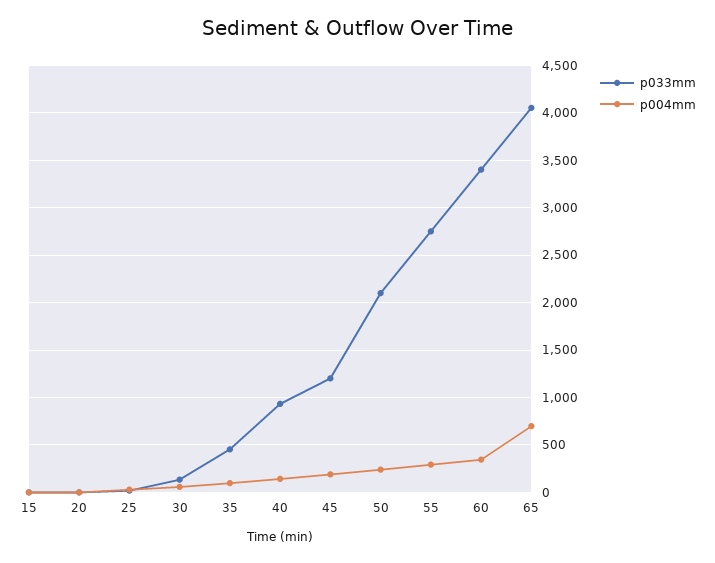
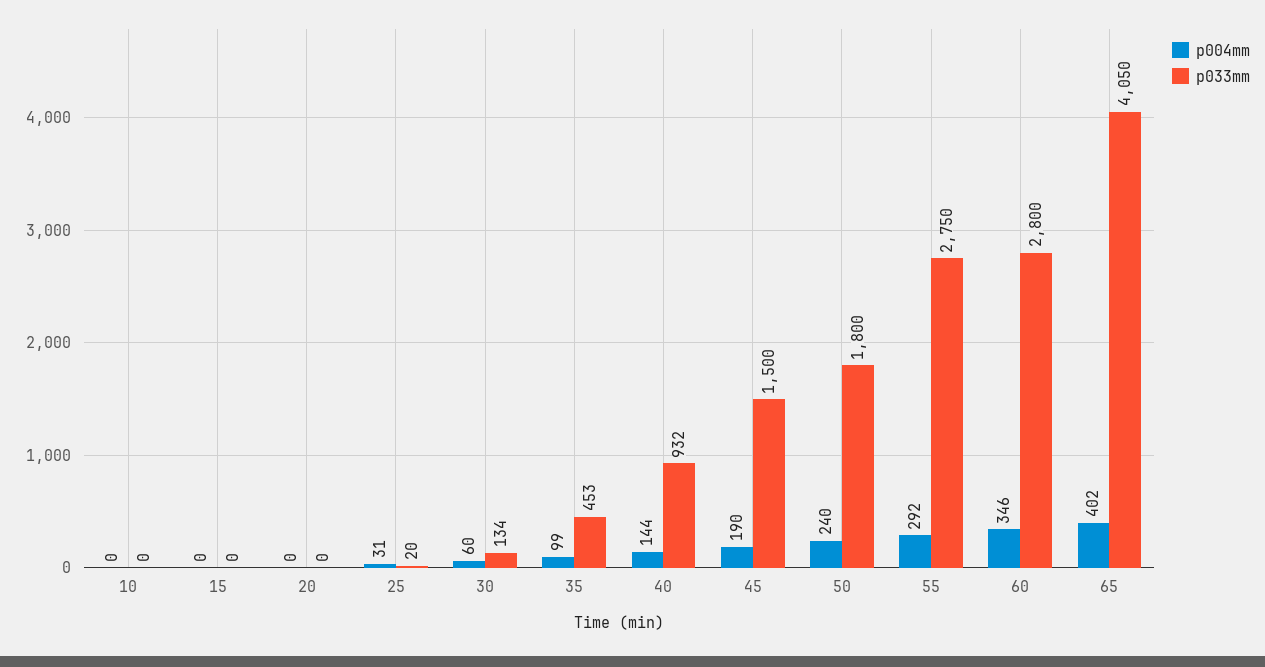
  {
    "p033mm": {
      "15": 0,
      "20": 0,
      "25": 20,
      "30": 134,
      "35": 453,
      "40": 932,
-     "45": 1200,
+     "45": 1500,
-     "50": 2100,
+     "50": 1800,
      "55": 2750,
-     "60": 3400,
+     "60": 2800,
-     "65": 4050
+     "65": 4050,
+     "10": 0
    },
    "p004mm": {
      "15": 0,
      "20": 0,
      "25": 31,
      "30": 60,
      "35": 99,
      "40": 144,
      "45": 190,
      "50": 240,
      "55": 292,
      "60": 346,
-     "65": 700
+     "65": 402,
+     "10": 0
    }
  }

